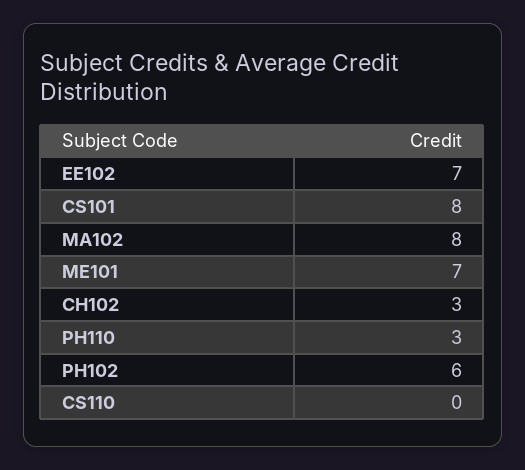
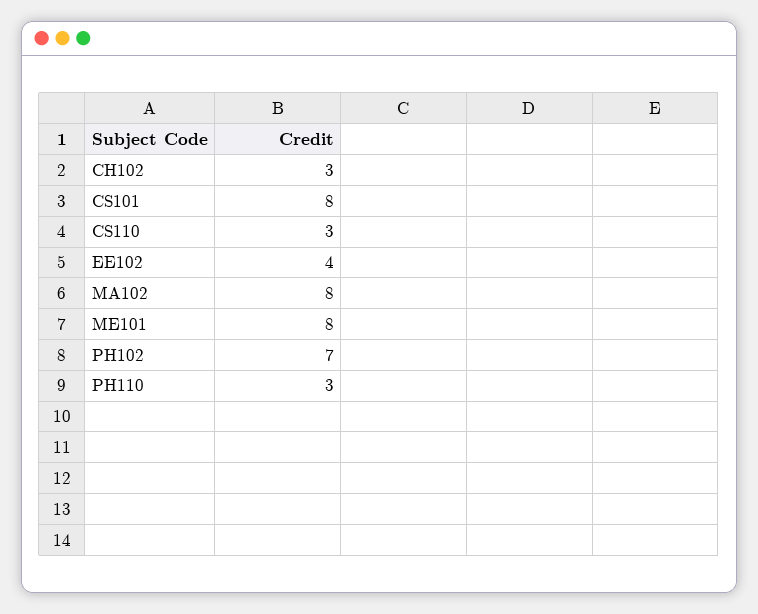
  {
-   "EE102": 7,
+   "EE102": 4,
    "CS101": 8,
    "MA102": 8,
-   "ME101": 7,
+   "ME101": 8,
    "CH102": 3,
    "PH110": 3,
-   "PH102": 6,
+   "PH102": 7,
-   "CS110": 0
+   "CS110": 3
  }

